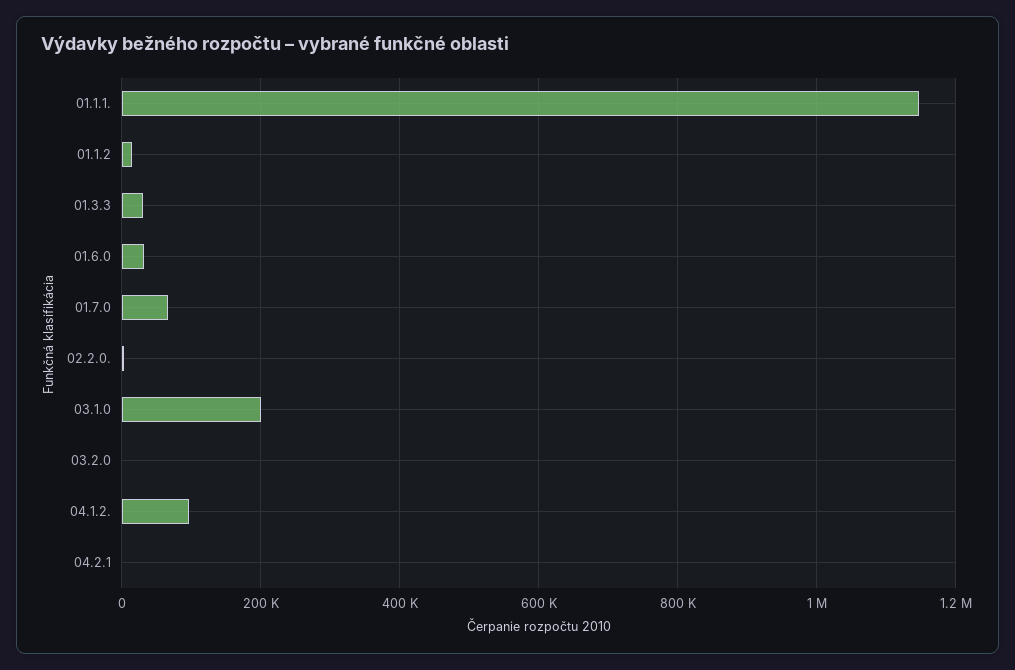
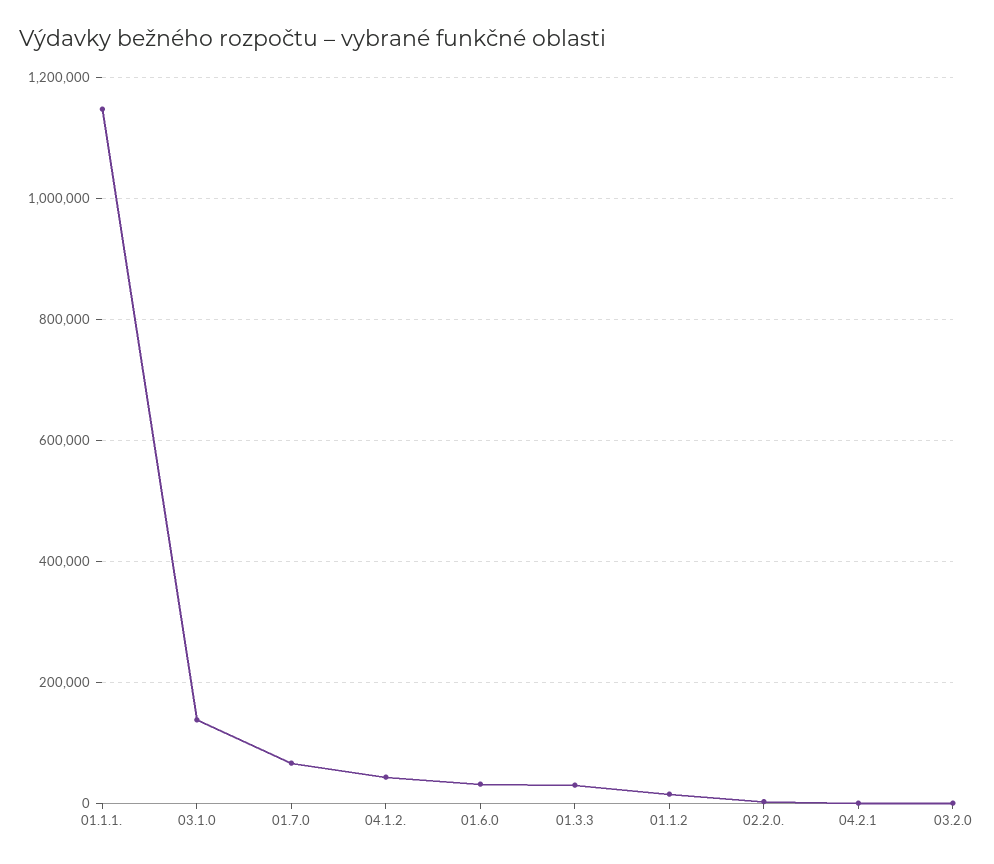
  {
    "01.1.1.": 1140000,
    "01.1.2": 20000,
    "01.3.3": 20000,
    "01.6.0": 40000,
    "01.7.0": 60000,
    "02.2.0.": 0,
-   "03.1.0": 200000,
+   "03.1.0": 140000,
    "03.2.0": 0,
-   "04.1.2.": 100000,
+   "04.1.2.": 40000,
    "04.2.1": 0
  }

